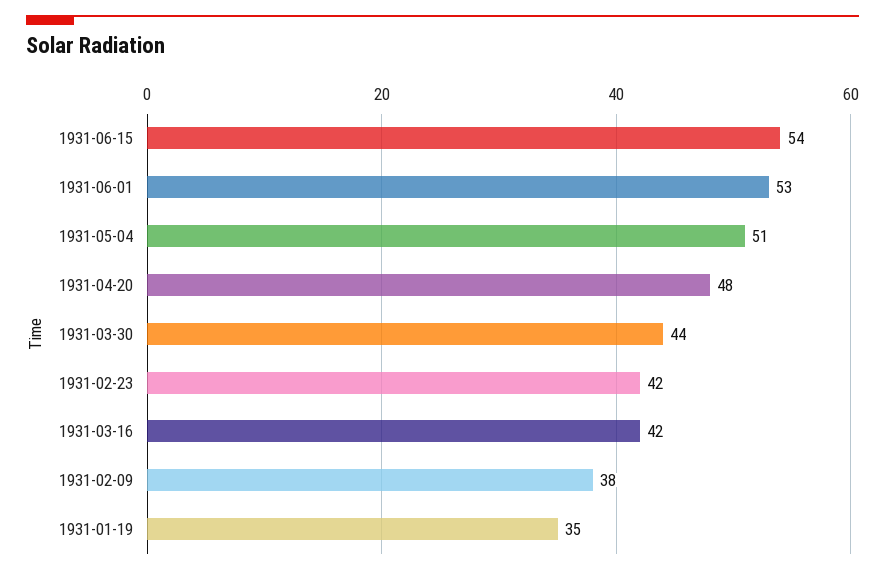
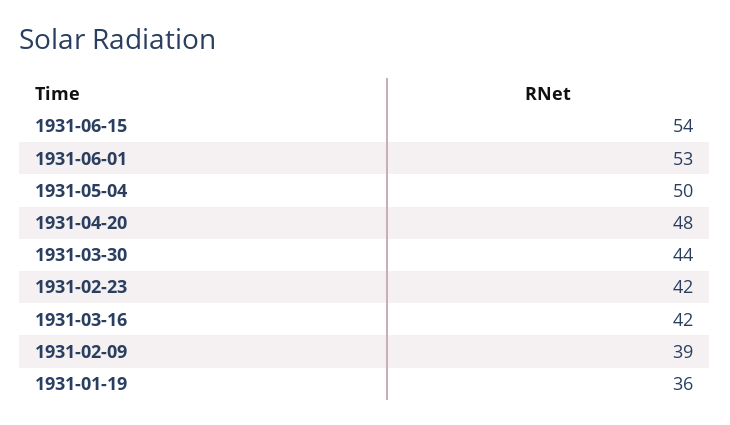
  {
    "1931-06-15": 54,
    "1931-06-01": 53,
-   "1931-05-04": 51,
+   "1931-05-04": 50,
    "1931-04-20": 48,
    "1931-03-30": 44,
    "1931-02-23": 42,
    "1931-03-16": 42,
-   "1931-02-09": 38,
+   "1931-02-09": 39,
-   "1931-01-19": 35
+   "1931-01-19": 36
  }

